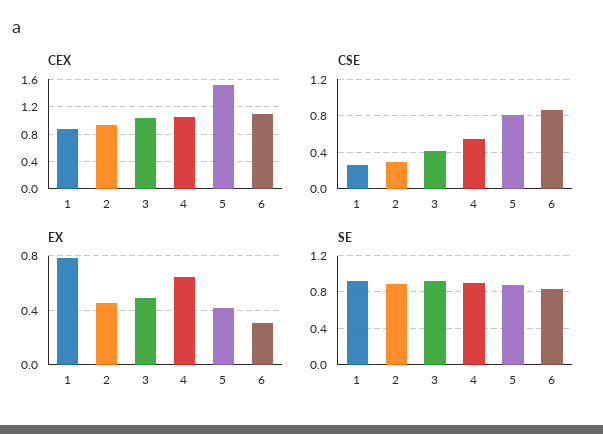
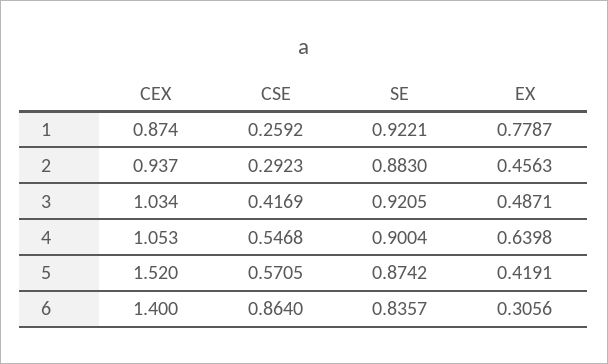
  {
    "CEX": {
      "1": 0.874,
      "2": 0.937,
      "3": 1.034,
      "4": 1.053,
      "5": 1.52,
-     "6": 1.1
+     "6": 1.4
    },
    "CSE": {
      "1": 0.2592,
      "2": 0.2923,
      "3": 0.4169,
      "4": 0.5468,
-     "5": 0.8,
+     "5": 0.5705,
      "6": 0.864
    },
    "EX": {
      "1": 0.7787,
      "2": 0.4563,
      "3": 0.4871,
      "4": 0.6398,
      "5": 0.4191,
      "6": 0.3056
    },
    "SE": {
      "1": 0.9221,
      "2": 0.883,
      "3": 0.9205,
      "4": 0.9004,
      "5": 0.8742,
      "6": 0.8357
    }
  }

